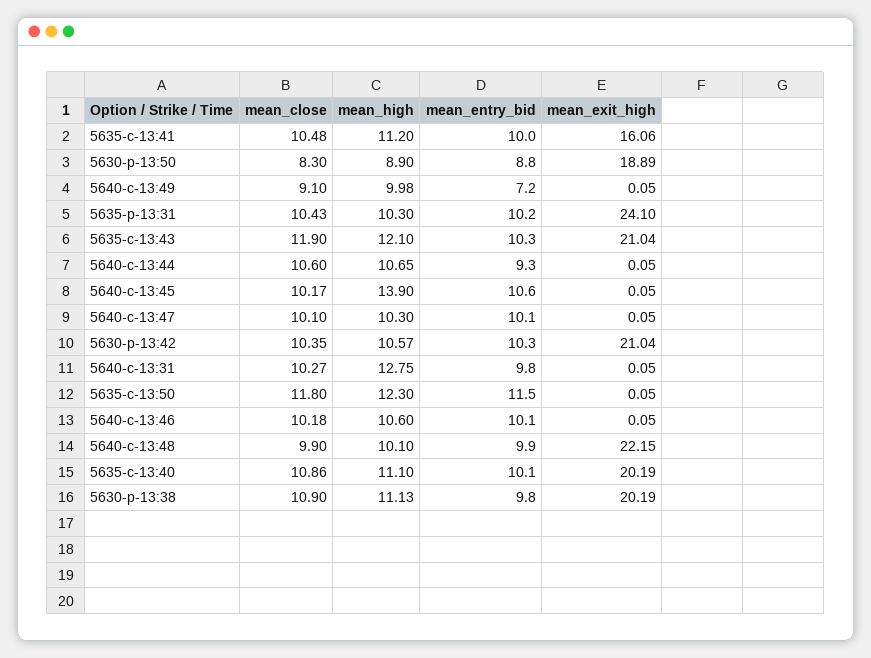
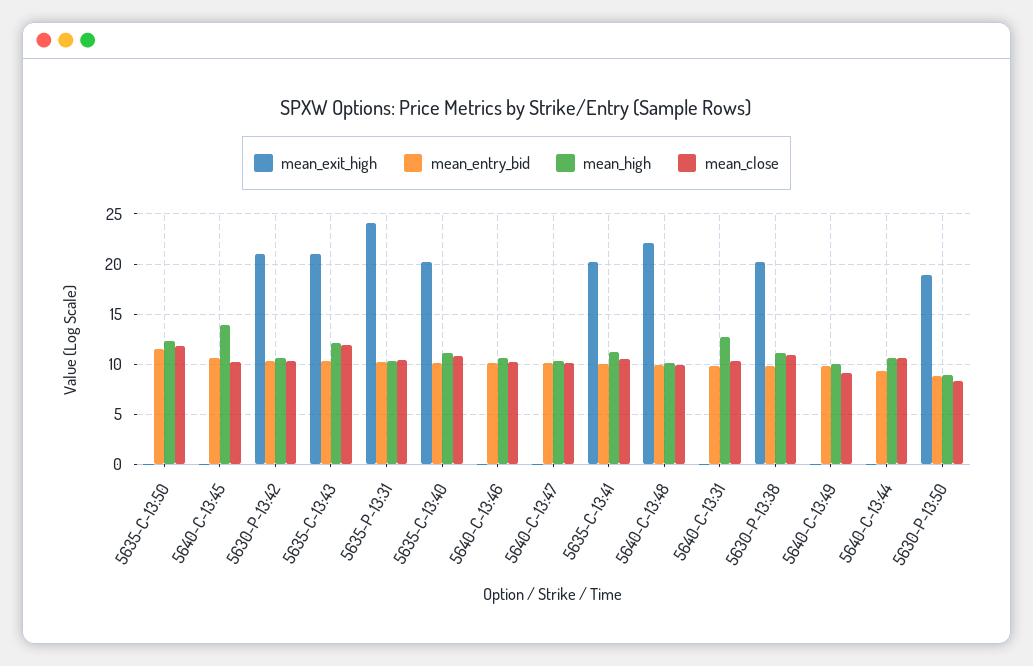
  {
    "mean_close": {
      "5635-c-13:41": 10.48,
      "5630-p-13:50": 8.3,
      "5640-c-13:49": 9.1,
      "5635-p-13:31": 10.43,
      "5635-c-13:43": 11.9,
      "5640-c-13:44": 10.6,
      "5640-c-13:45": 10.17,
      "5640-c-13:47": 10.1,
      "5630-p-13:42": 10.35,
      "5640-c-13:31": 10.27,
      "5635-c-13:50": 11.8,
      "5640-c-13:46": 10.18,
      "5640-c-13:48": 9.9,
      "5635-c-13:40": 10.86,
      "5630-p-13:38": 10.9
    },
    "mean_high": {
      "5635-c-13:41": 11.2,
      "5630-p-13:50": 8.9,
      "5640-c-13:49": 9.98,
      "5635-p-13:31": 10.3,
      "5635-c-13:43": 12.1,
      "5640-c-13:44": 10.65,
      "5640-c-13:45": 13.9,
      "5640-c-13:47": 10.3,
      "5630-p-13:42": 10.57,
      "5640-c-13:31": 12.75,
      "5635-c-13:50": 12.3,
      "5640-c-13:46": 10.6,
      "5640-c-13:48": 10.1,
      "5635-c-13:40": 11.1,
      "5630-p-13:38": 11.13
    },
    "mean_entry_bid": {
      "5635-c-13:41": 10,
      "5630-p-13:50": 8.8,
-     "5640-c-13:49": 7.2,
+     "5640-c-13:49": 10,
      "5635-p-13:31": 10.2,
      "5635-c-13:43": 10.3,
      "5640-c-13:44": 9.3,
      "5640-c-13:45": 10.6,
      "5640-c-13:47": 10.1,
      "5630-p-13:42": 10.3,
      "5640-c-13:31": 9.8,
      "5635-c-13:50": 11.5,
      "5640-c-13:46": 10.1,
      "5640-c-13:48": 9.9,
      "5635-c-13:40": 10.1,
      "5630-p-13:38": 9.8
    },
    "mean_exit_high": {
-     "5635-c-13:41": 16.06,
+     "5635-c-13:41": 20,
      "5630-p-13:50": 18.89,
      "5640-c-13:49": 0.05,
      "5635-p-13:31": 24.1,
      "5635-c-13:43": 21.04,
      "5640-c-13:44": 0.05,
      "5640-c-13:45": 0.05,
      "5640-c-13:47": 0.05,
      "5630-p-13:42": 21.04,
      "5640-c-13:31": 0.05,
      "5635-c-13:50": 0.05,
      "5640-c-13:46": 0.05,
      "5640-c-13:48": 22.15,
      "5635-c-13:40": 20.19,
      "5630-p-13:38": 20.19
    }
  }

